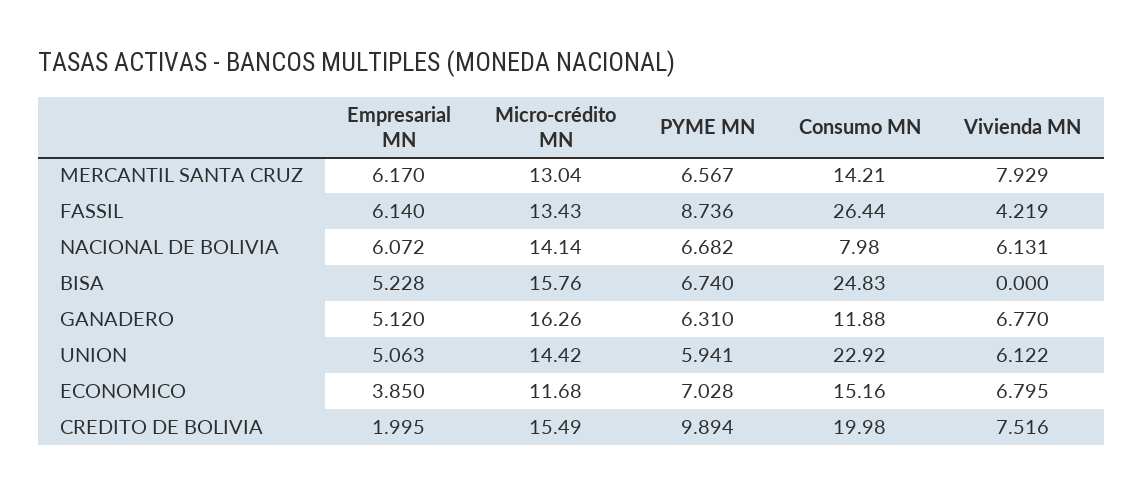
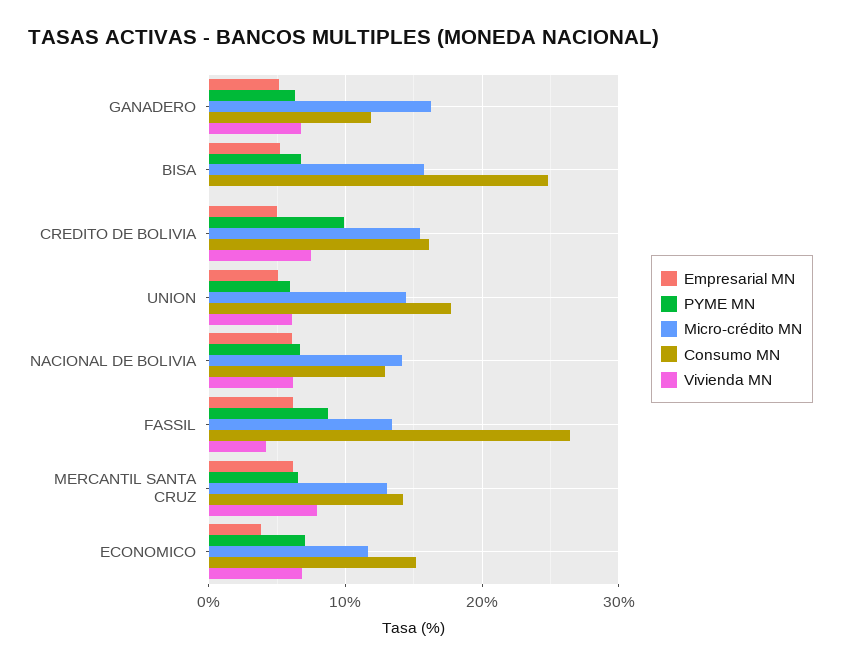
  {
    "Empresarial MN": {
      "MERCANTIL SANTA CRUZ": 6.17,
      "FASSIL": 6.14,
      "NACIONAL DE BOLIVIA": 6.072,
      "BISA": 5.228,
      "GANADERO": 5.12,
      "UNION": 5.063,
      "ECONOMICO": 3.85,
-     "CREDITO DE BOLIVIA": 1.995
+     "CREDITO DE BOLIVIA": 5
    },
    "Micro-crédito MN": {
      "MERCANTIL SANTA CRUZ": 13.04,
      "FASSIL": 13.43,
      "NACIONAL DE BOLIVIA": 14.14,
      "BISA": 15.76,
      "GANADERO": 16.26,
      "UNION": 14.42,
      "ECONOMICO": 11.68,
      "CREDITO DE BOLIVIA": 15.49
    },
    "PYME MN": {
      "MERCANTIL SANTA CRUZ": 6.567,
      "FASSIL": 8.736,
      "NACIONAL DE BOLIVIA": 6.682,
      "BISA": 6.74,
      "GANADERO": 6.31,
      "UNION": 5.941,
      "ECONOMICO": 7.028,
      "CREDITO DE BOLIVIA": 9.894
    },
    "Consumo MN": {
      "MERCANTIL SANTA CRUZ": 14.21,
      "FASSIL": 26.44,
-     "NACIONAL DE BOLIVIA": 7.98,
+     "NACIONAL DE BOLIVIA": 13,
      "BISA": 24.83,
      "GANADERO": 11.88,
-     "UNION": 22.92,
+     "UNION": 18,
      "ECONOMICO": 15.16,
-     "CREDITO DE BOLIVIA": 19.98
+     "CREDITO DE BOLIVIA": 16
    },
    "Vivienda MN": {
      "MERCANTIL SANTA CRUZ": 7.929,
      "FASSIL": 4.219,
      "NACIONAL DE BOLIVIA": 6.131,
      "BISA": 0,
      "GANADERO": 6.77,
      "UNION": 6.122,
      "ECONOMICO": 6.795,
      "CREDITO DE BOLIVIA": 7.516
    }
  }

